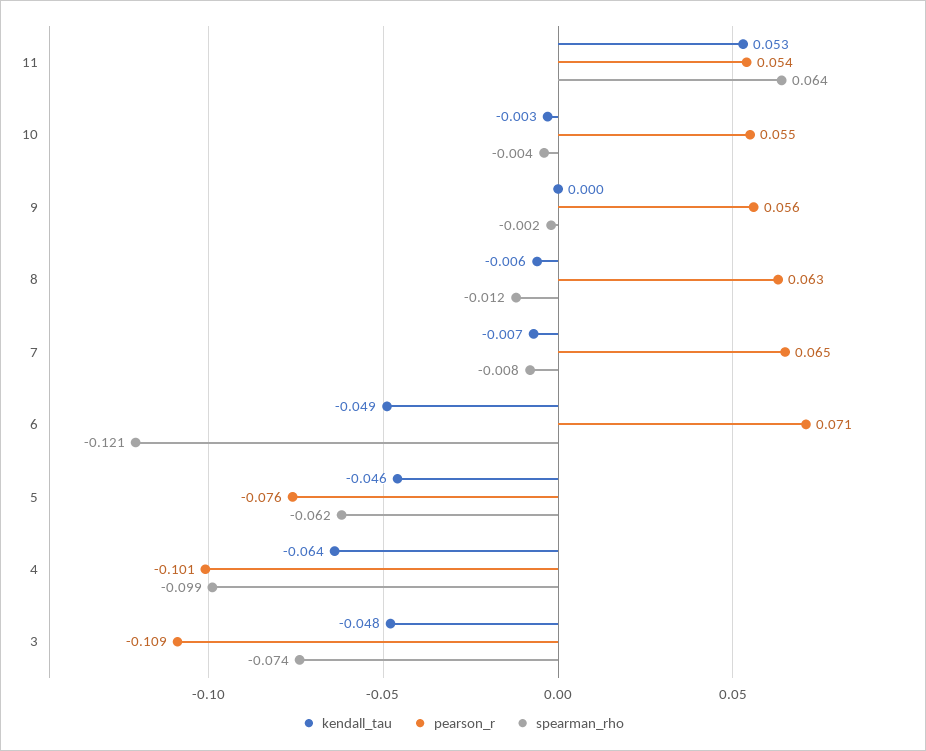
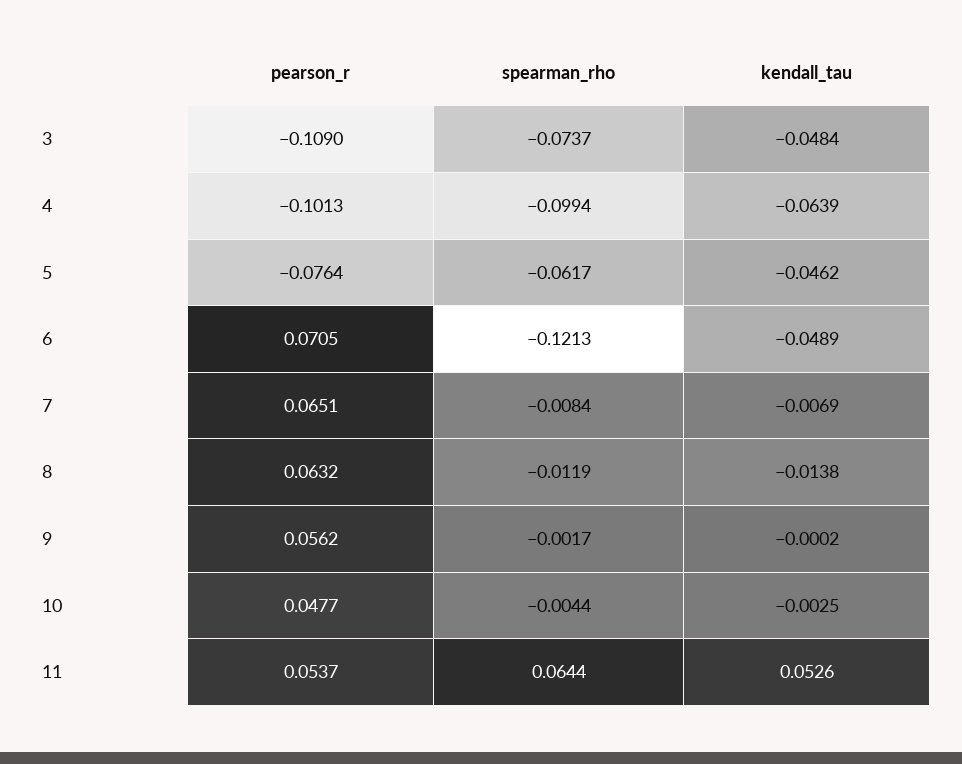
  {
    "kendall_tau": {
      "11": 0.0526,
      "10": -0.0025,
      "9": -0.0002,
-     "8": -0.006,
+     "8": -0.0138,
      "7": -0.0069,
      "6": -0.0489,
      "5": -0.0462,
      "4": -0.0639,
      "3": -0.0484
    },
    "pearson_r": {
      "11": 0.0537,
-     "10": 0.055,
+     "10": 0.0477,
      "9": 0.0562,
      "8": 0.0632,
      "7": 0.0651,
      "6": 0.0705,
      "5": -0.0764,
      "4": -0.1013,
      "3": -0.109
    },
    "spearman_rho": {
      "11": 0.0644,
      "10": -0.0044,
      "9": -0.0017,
      "8": -0.0119,
      "7": -0.0084,
      "6": -0.1213,
      "5": -0.0617,
      "4": -0.0994,
      "3": -0.0737
    }
  }

